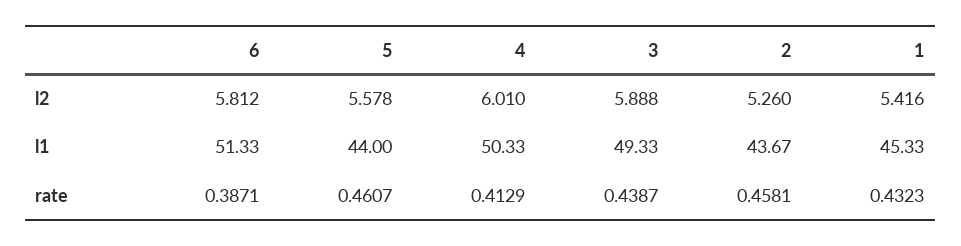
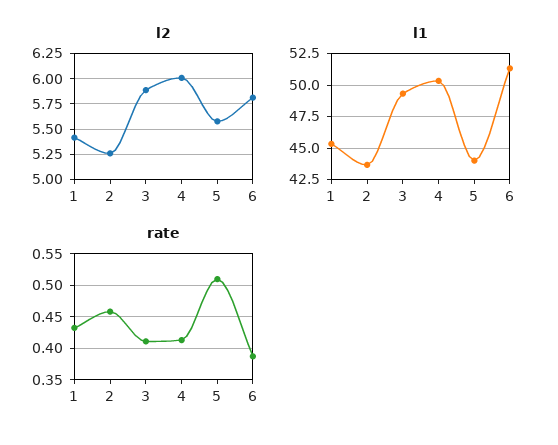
  {
    "l2": {
      "6": 5.812,
      "5": 5.578,
      "4": 6.01,
      "3": 5.888,
      "2": 5.26,
      "1": 5.416
    },
    "l1": {
      "6": 51.33,
      "5": 44,
      "4": 50.33,
      "3": 49.33,
      "2": 43.67,
      "1": 45.33
    },
    "rate": {
      "6": 0.3871,
-     "5": 0.4607,
+     "5": 0.51,
      "4": 0.4129,
-     "3": 0.4387,
+     "3": 0.41,
      "2": 0.4581,
      "1": 0.4323
    }
  }

